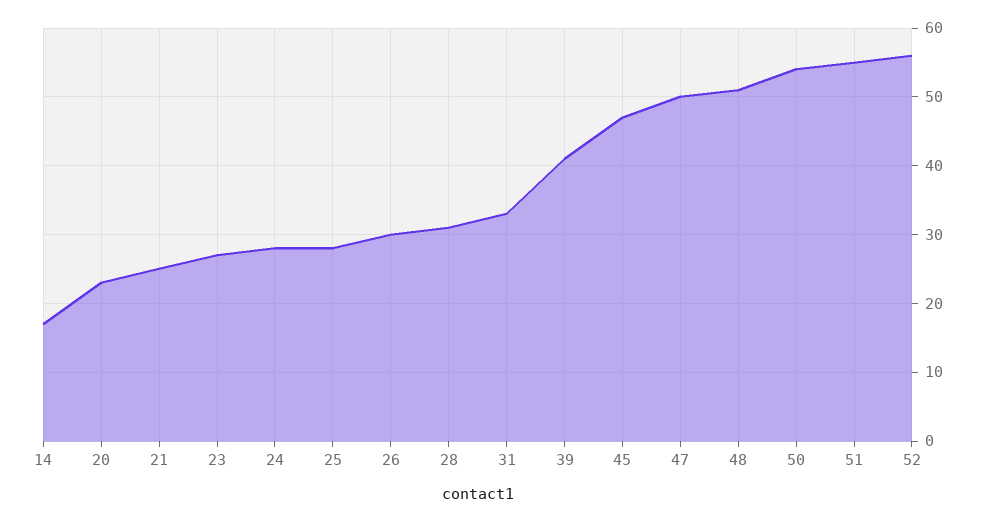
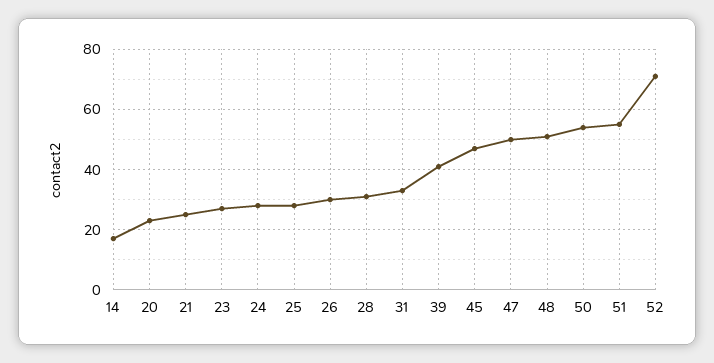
  {
    "14": 17,
    "20": 23,
    "21": 25,
    "23": 27,
    "24": 28,
    "25": 28,
    "26": 30,
    "28": 31,
    "31": 33,
    "39": 41,
    "45": 47,
    "47": 50,
    "48": 51,
    "50": 54,
    "51": 55,
-   "52": 56
+   "52": 70
  }

